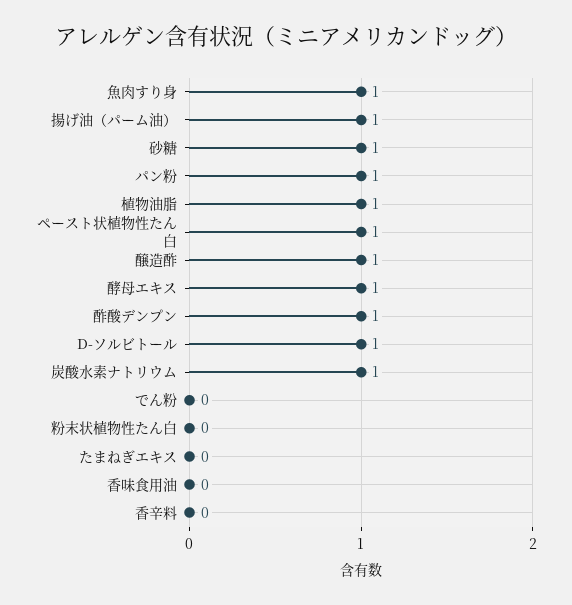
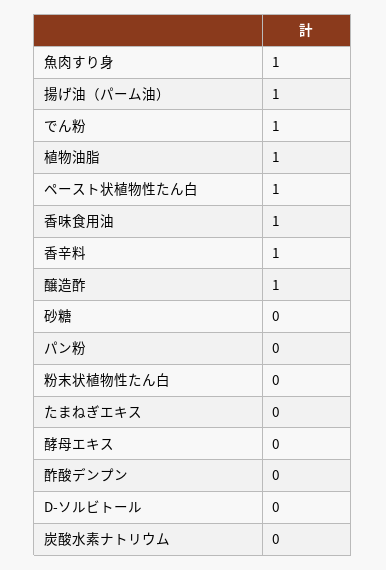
  {
    "魚肉すり身": 1,
    "揚げ油（パーム油）": 1,
-   "砂糖": 1,
+   "砂糖": 0,
-   "パン粉": 1,
+   "パン粉": 0,
    "植物油脂": 1,
    "ペースト状植物性たん白": 1,
    "醸造酢": 1,
-   "酵母エキス": 1,
+   "酵母エキス": 0,
-   "酢酸デンプン": 1,
+   "酢酸デンプン": 0,
-   "D-ソルビトール": 1,
+   "D-ソルビトール": 0,
-   "炭酸水素ナトリウム": 1,
+   "炭酸水素ナトリウム": 0,
-   "でん粉": 0,
+   "でん粉": 1,
    "粉末状植物性たん白": 0,
    "たまねぎエキス": 0,
-   "香味食用油": 0,
+   "香味食用油": 1,
-   "香辛料": 0
+   "香辛料": 1
  }

